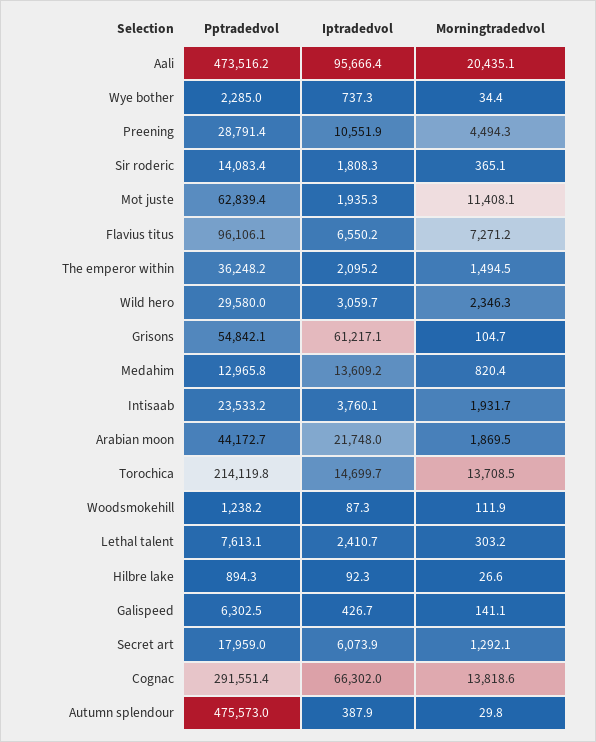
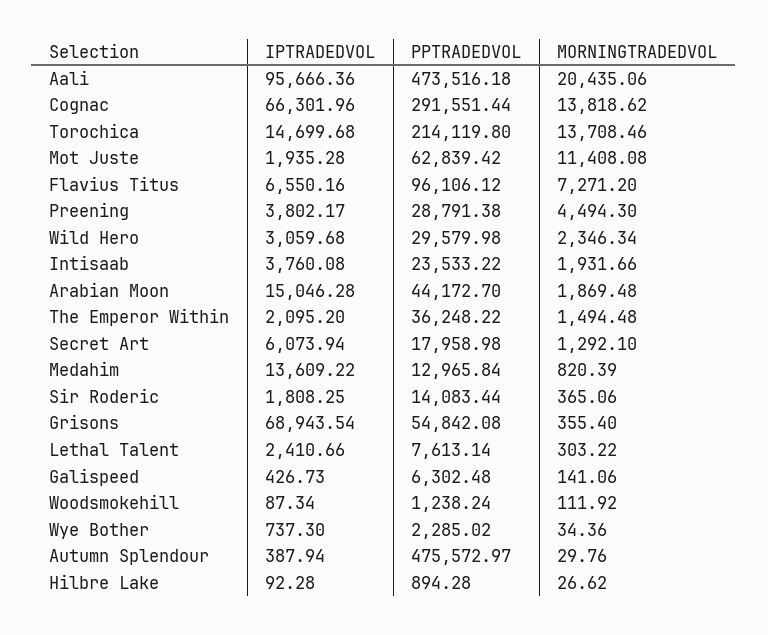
  {
    "Pptradedvol": {
      "Aali": 473516.18,
      "Wye bother": 2285.02,
      "Preening": 28791.38,
      "Sir roderic": 14083.44,
      "Mot juste": 62839.42,
      "Flavius titus": 96106.12,
      "The emperor within": 36248.22,
      "Wild hero": 29579.98,
      "Grisons": 54842.08,
      "Medahim": 12965.84,
      "Intisaab": 23533.22,
      "Arabian moon": 44172.7,
      "Torochica": 214119.8,
      "Woodsmokehill": 1238.24,
      "Lethal talent": 7613.14,
      "Hilbre lake": 894.28,
      "Galispeed": 6302.48,
      "Secret art": 17958.98,
      "Cognac": 291551.44,
      "Autumn splendour": 475572.97
    },
    "Iptradedvol": {
      "Aali": 95666.36,
      "Wye bother": 737.3,
-     "Preening": 10551.9,
+     "Preening": 3802.17,
      "Sir roderic": 1808.25,
      "Mot juste": 1935.28,
      "Flavius titus": 6550.16,
      "The emperor within": 2095.2,
      "Wild hero": 3059.68,
-     "Grisons": 61217.1,
+     "Grisons": 68943.54,
      "Medahim": 13609.22,
      "Intisaab": 3760.08,
-     "Arabian moon": 21748,
+     "Arabian moon": 15046.28,
      "Torochica": 14699.68,
      "Woodsmokehill": 87.34,
      "Lethal talent": 2410.66,
      "Hilbre lake": 92.28,
      "Galispeed": 426.73,
      "Secret art": 6073.94,
      "Cognac": 66301.96,
      "Autumn splendour": 387.94
    },
    "Morningtradedvol": {
      "Aali": 20435.06,
      "Wye bother": 34.36,
      "Preening": 4494.3,
      "Sir roderic": 365.06,
      "Mot juste": 11408.08,
      "Flavius titus": 7271.2,
      "The emperor within": 1494.48,
      "Wild hero": 2346.34,
-     "Grisons": 104.7,
+     "Grisons": 355.4,
      "Medahim": 820.39,
      "Intisaab": 1931.66,
      "Arabian moon": 1869.48,
      "Torochica": 13708.46,
      "Woodsmokehill": 111.92,
      "Lethal talent": 303.22,
      "Hilbre lake": 26.62,
      "Galispeed": 141.06,
      "Secret art": 1292.1,
      "Cognac": 13818.62,
      "Autumn splendour": 29.76
    }
  }

